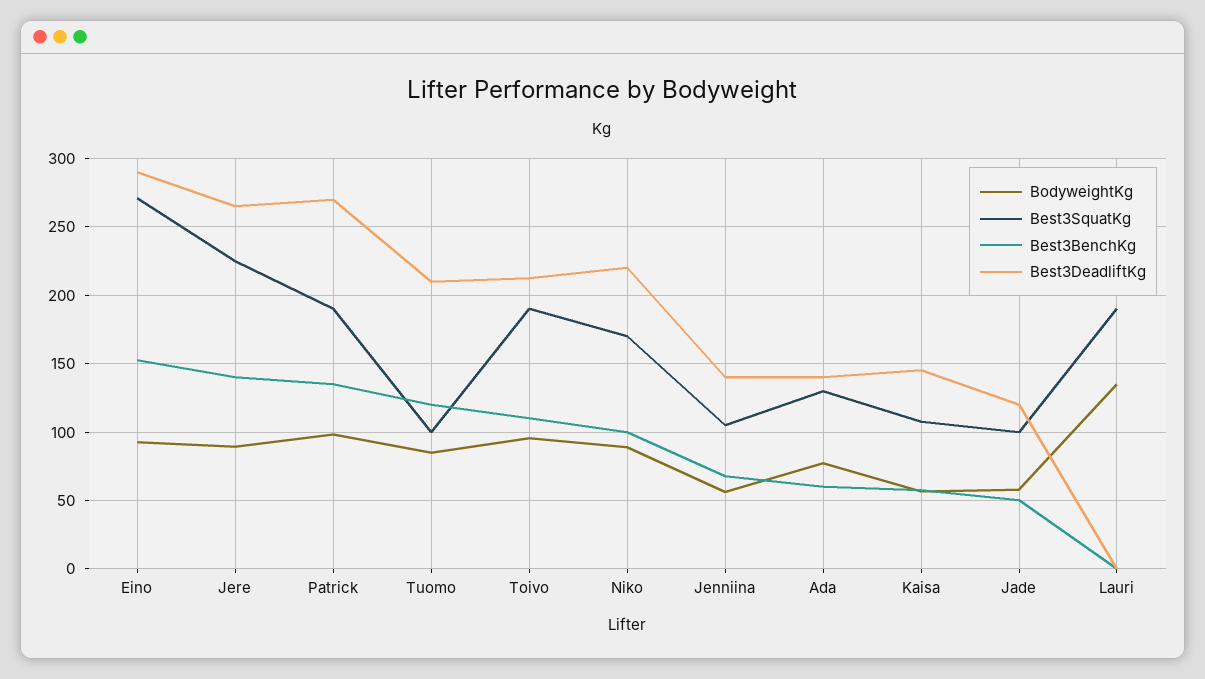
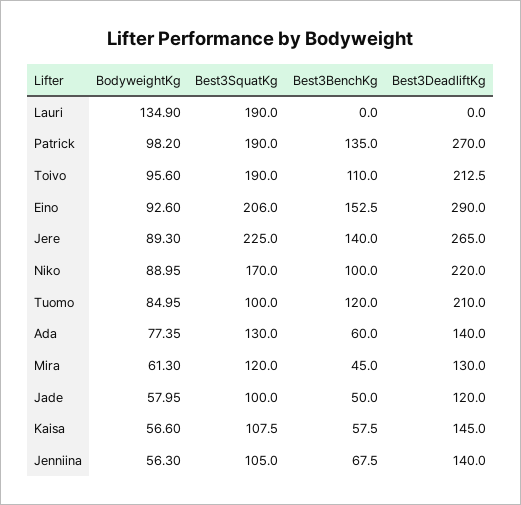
  {
    "BodyweightKg": {
      "Eino": 92.6,
      "Jere": 89.3,
      "Patrick": 98.2,
      "Tuomo": 84.95,
      "Toivo": 95.6,
      "Niko": 88.95,
      "Jenniina": 56.3,
      "Ada": 77.35,
      "Kaisa": 56.6,
      "Jade": 57.95,
-     "Lauri": 134.9
+     "Lauri": 134.9,
+     "Mira": 61.3
    },
    "Best3SquatKg": {
-     "Eino": 270,
+     "Eino": 206,
      "Jere": 225,
      "Patrick": 190,
      "Tuomo": 100,
      "Toivo": 190,
      "Niko": 170,
      "Jenniina": 105,
      "Ada": 130,
      "Kaisa": 107.5,
      "Jade": 100,
-     "Lauri": 190
+     "Lauri": 190,
+     "Mira": 120
    },
    "Best3BenchKg": {
      "Eino": 152.5,
      "Jere": 140,
      "Patrick": 135,
      "Tuomo": 120,
      "Toivo": 110,
      "Niko": 100,
      "Jenniina": 67.5,
      "Ada": 60,
      "Kaisa": 57.5,
      "Jade": 50,
-     "Lauri": 0
+     "Lauri": 0,
+     "Mira": 45
    },
    "Best3DeadliftKg": {
      "Eino": 290,
      "Jere": 265,
      "Patrick": 270,
      "Tuomo": 210,
      "Toivo": 212.5,
      "Niko": 220,
      "Jenniina": 140,
      "Ada": 140,
      "Kaisa": 145,
      "Jade": 120,
-     "Lauri": 0
+     "Lauri": 0,
+     "Mira": 130
    }
  }

